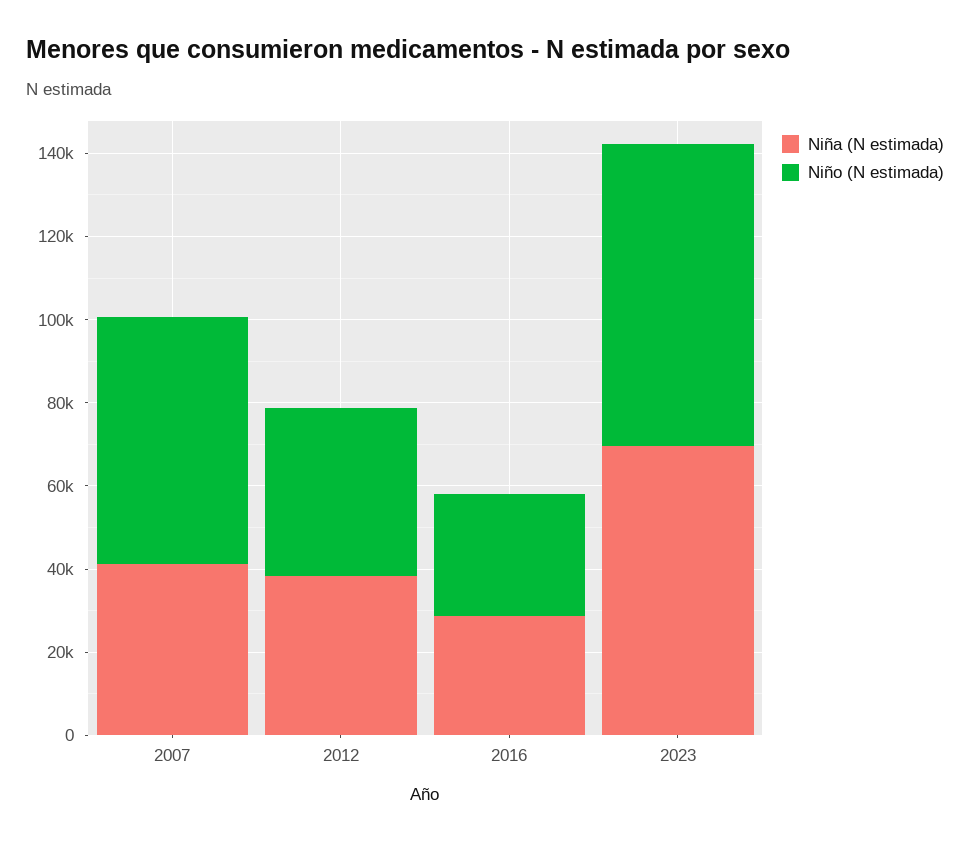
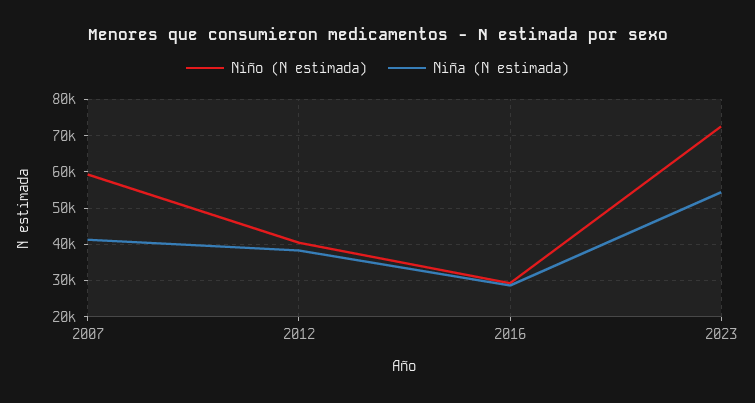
  {
    "Niña (N estimada)": {
      "2007": 42000,
      "2012": 38000,
      "2016": 28000,
-     "2023": 70000
+     "2023": 54000
    },
    "Niño (N estimada)": {
      "2007": 60000,
      "2012": 40000,
      "2016": 30000,
      "2023": 72000
    }
  }

